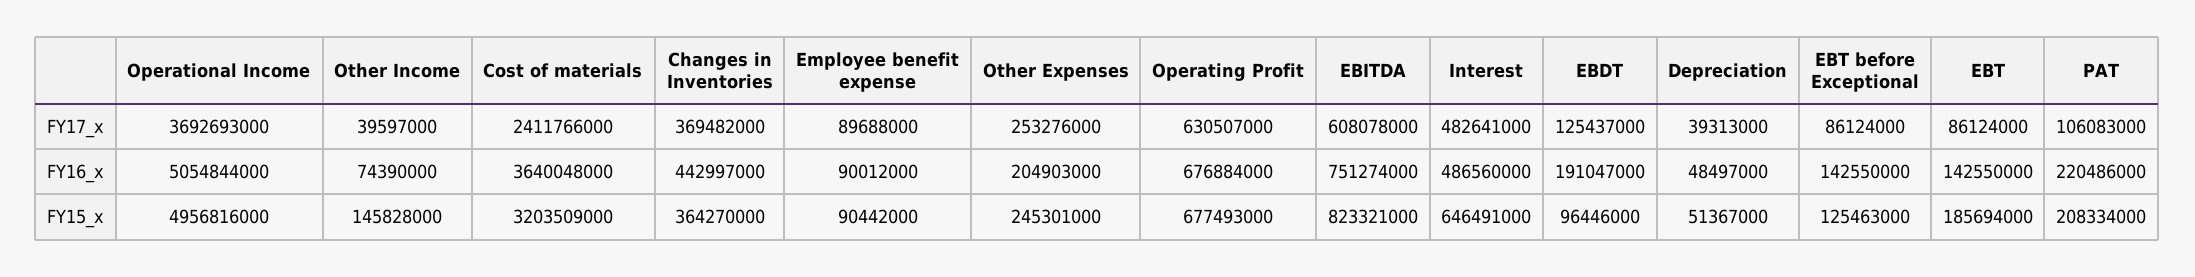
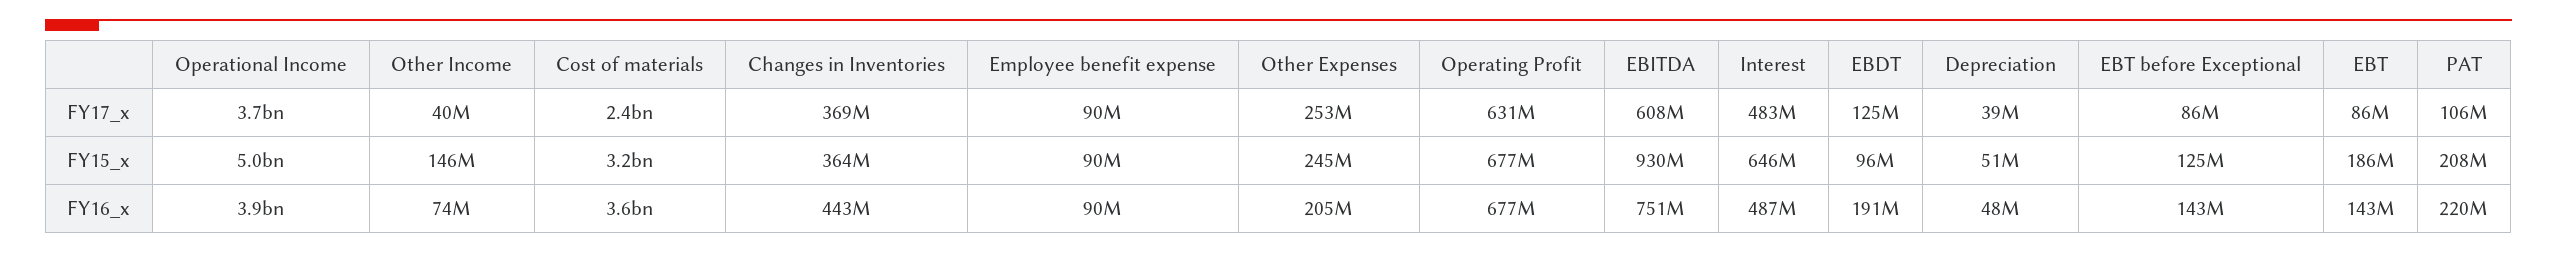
  {
    "Operational Income": {
      "FY17_x": 3692693000,
-     "FY16_x": 5054844000,
+     "FY16_x": 3900000000,
      "FY15_x": 4956816000
    },
    "Other Income": {
      "FY17_x": 39597000,
      "FY16_x": 74390000,
      "FY15_x": 145828000
    },
    "Cost of materials": {
      "FY17_x": 2411766000,
      "FY16_x": 3640048000,
      "FY15_x": 3203509000
    },
    "Changes in Inventories": {
      "FY17_x": 369482000,
      "FY16_x": 442997000,
      "FY15_x": 364270000
    },
    "Employee benefit expense": {
      "FY17_x": 89688000,
      "FY16_x": 90012000,
      "FY15_x": 90442000
    },
    "Other Expenses": {
      "FY17_x": 253276000,
      "FY16_x": 204903000,
      "FY15_x": 245301000
    },
    "Operating Profit": {
      "FY17_x": 630507000,
      "FY16_x": 676884000,
      "FY15_x": 677493000
    },
    "EBITDA": {
      "FY17_x": 608078000,
      "FY16_x": 751274000,
-     "FY15_x": 823321000
+     "FY15_x": 930000000
    },
    "Interest": {
      "FY17_x": 482641000,
      "FY16_x": 486560000,
      "FY15_x": 646491000
    },
    "EBDT": {
      "FY17_x": 125437000,
      "FY16_x": 191047000,
      "FY15_x": 96446000
    },
    "Depreciation": {
      "FY17_x": 39313000,
      "FY16_x": 48497000,
      "FY15_x": 51367000
    },
    "EBT before Exceptional": {
      "FY17_x": 86124000,
      "FY16_x": 142550000,
      "FY15_x": 125463000
    },
    "EBT": {
      "FY17_x": 86124000,
      "FY16_x": 142550000,
      "FY15_x": 185694000
    },
    "PAT": {
      "FY17_x": 106083000,
      "FY16_x": 220486000,
      "FY15_x": 208334000
    }
  }

